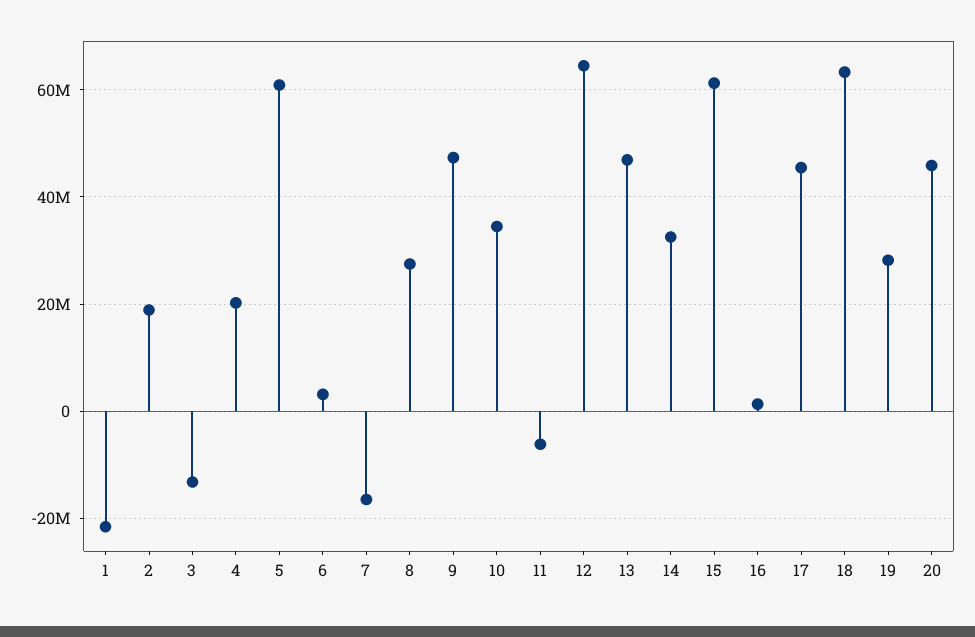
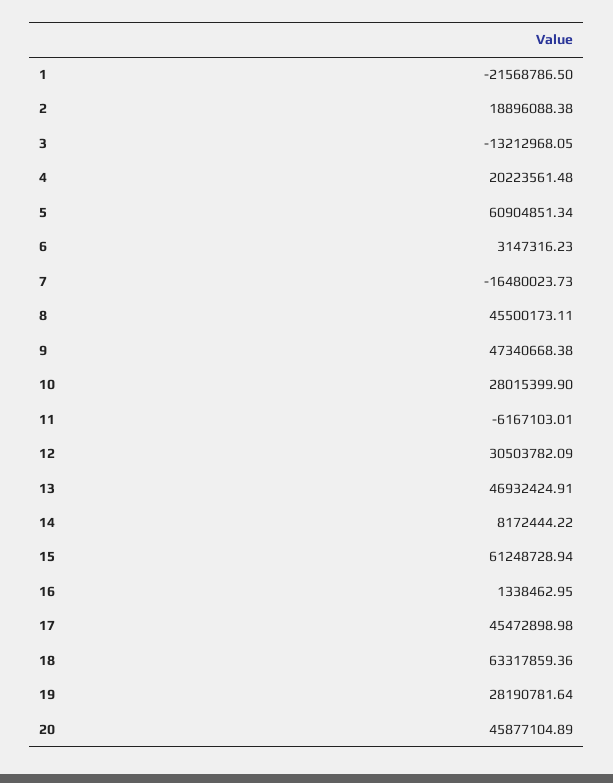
  {
    "1": -21568786.5,
    "2": 18896088.38,
    "3": -13212968.05,
    "4": 20223561.48,
    "5": 60904851.34,
    "6": 3147316.23,
    "7": -16480023.73,
-   "8": 28000000,
+   "8": 45500173.11,
    "9": 47340668.38,
-   "10": 34000000,
+   "10": 28015399.9,
    "11": -6167103.01,
-   "12": 64000000,
+   "12": 30503782.09,
    "13": 46932424.91,
-   "14": 32000000,
+   "14": 8172444.22,
    "15": 61248728.94,
    "16": 1338462.95,
    "17": 45472898.98,
    "18": 63317859.36,
    "19": 28190781.64,
    "20": 45877104.89
  }

